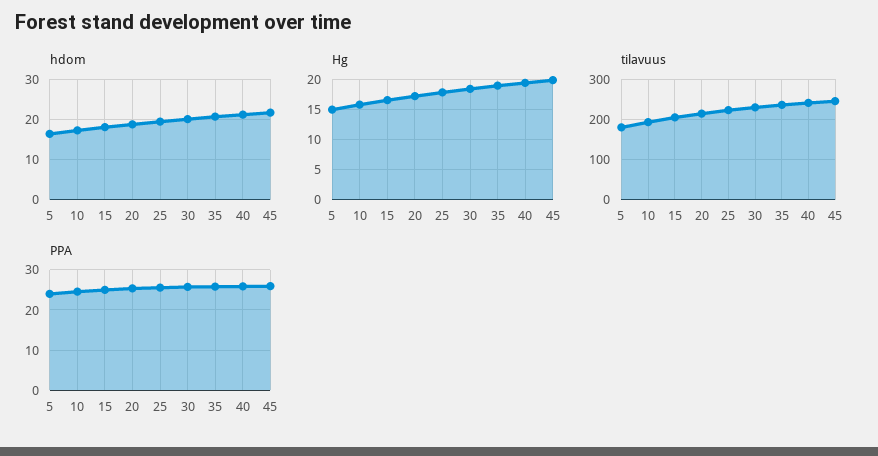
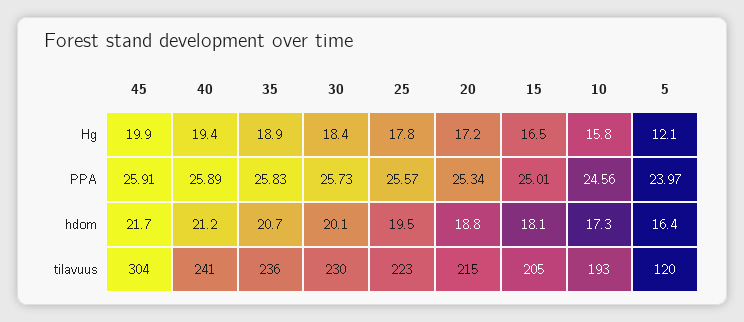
  {
    "hdom": {
      "5": 16.4,
      "10": 17.3,
      "15": 18.1,
      "20": 18.8,
      "25": 19.5,
      "30": 20.1,
      "35": 20.7,
      "40": 21.2,
      "45": 21.7
    },
    "Hg": {
-     "5": 15,
+     "5": 12.1,
      "10": 15.8,
      "15": 16.5,
      "20": 17.2,
      "25": 17.8,
      "30": 18.4,
      "35": 18.9,
      "40": 19.4,
      "45": 19.9
    },
    "tilavuus": {
-     "5": 180,
+     "5": 120,
      "10": 193,
      "15": 205,
      "20": 215,
      "25": 223,
      "30": 230,
      "35": 236,
      "40": 241,
-     "45": 240
+     "45": 304
    },
    "PPA": {
      "5": 23.97,
      "10": 24.56,
      "15": 25.01,
      "20": 25.34,
      "25": 25.57,
      "30": 25.73,
      "35": 25.83,
      "40": 25.89,
      "45": 25.91
    }
  }

